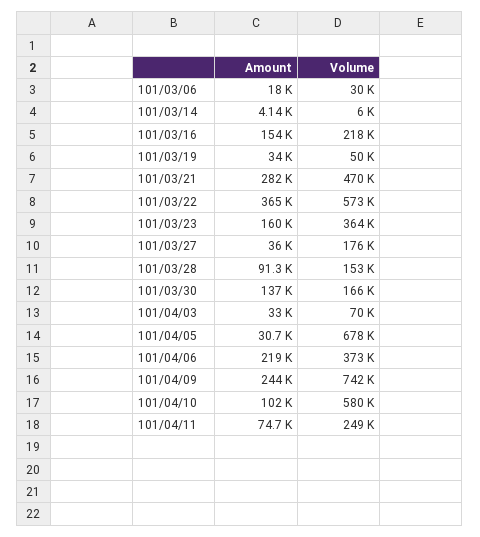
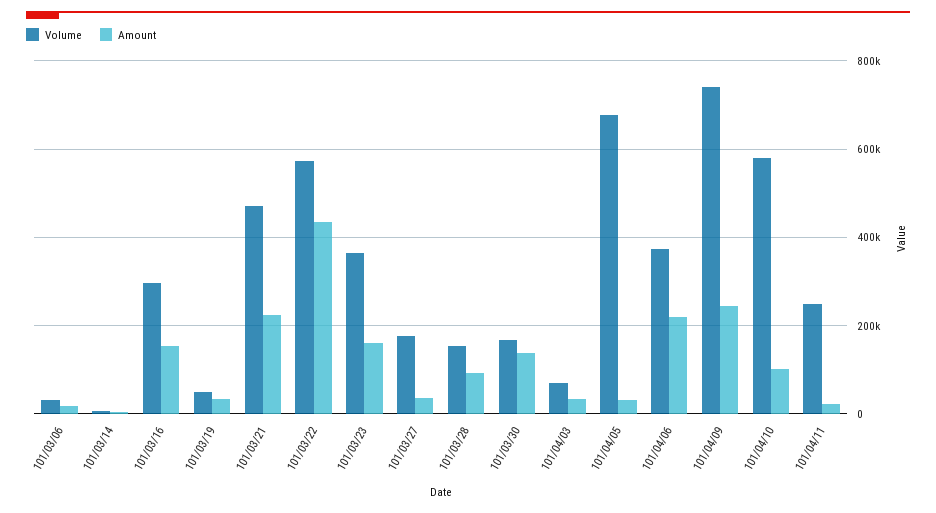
  {
    "Amount": {
      "101/03/06": 18000,
      "101/03/14": 4140,
      "101/03/16": 154000,
      "101/03/19": 34000,
-     "101/03/21": 282000,
+     "101/03/21": 220000,
-     "101/03/22": 365000,
+     "101/03/22": 440000,
      "101/03/23": 160000,
      "101/03/27": 36000,
      "101/03/28": 91300,
      "101/03/30": 137000,
      "101/04/03": 33000,
      "101/04/05": 30700,
      "101/04/06": 219000,
      "101/04/09": 244000,
      "101/04/10": 102000,
-     "101/04/11": 74700
+     "101/04/11": 20000
    },
    "Volume": {
      "101/03/06": 30000,
      "101/03/14": 6000,
-     "101/03/16": 218000,
+     "101/03/16": 300000,
      "101/03/19": 50000,
      "101/03/21": 470000,
      "101/03/22": 573000,
      "101/03/23": 364000,
      "101/03/27": 176000,
      "101/03/28": 153000,
      "101/03/30": 166000,
      "101/04/03": 70000,
      "101/04/05": 678000,
      "101/04/06": 373000,
      "101/04/09": 742000,
      "101/04/10": 580000,
      "101/04/11": 249000
    }
  }

